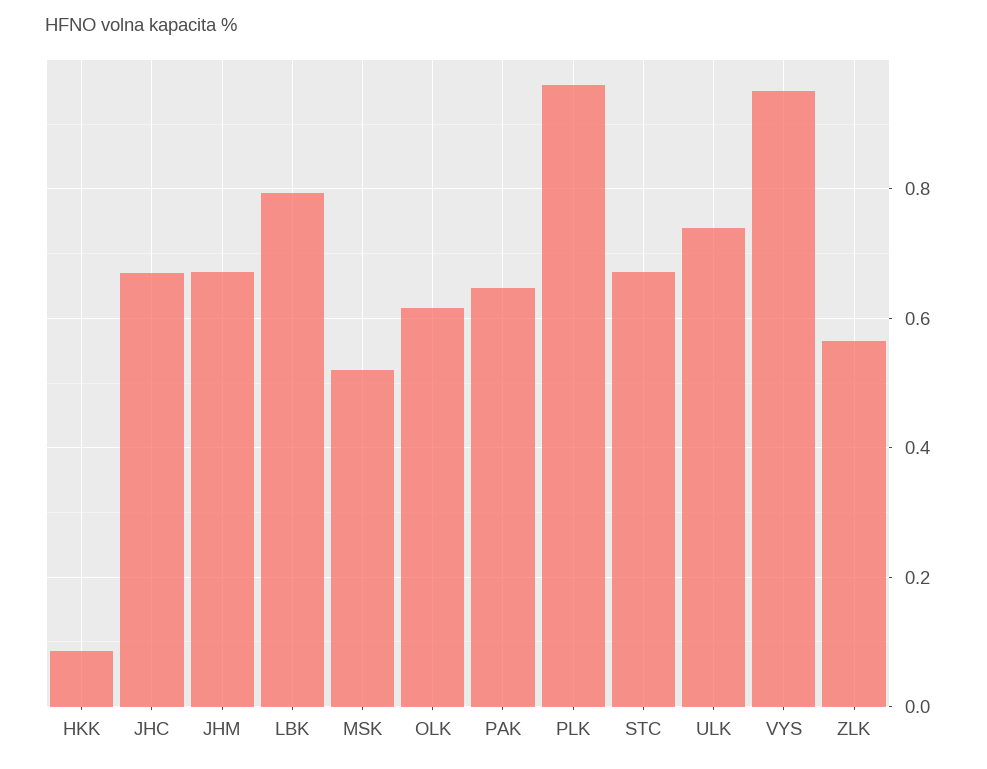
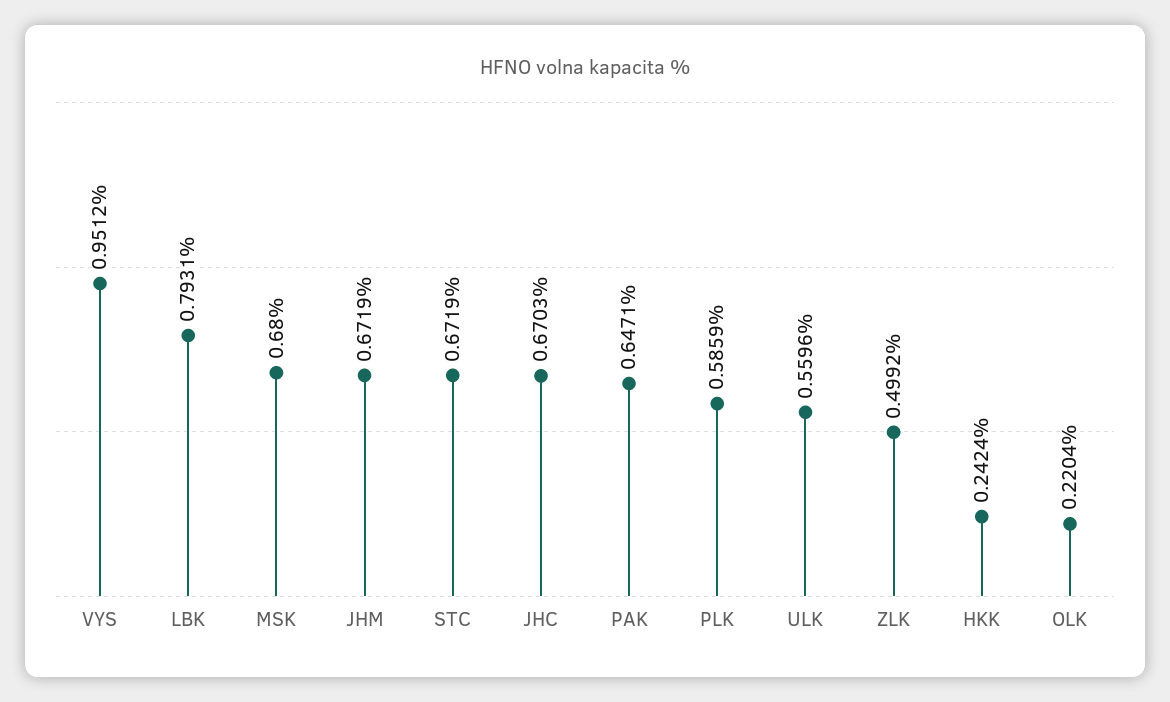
  {
-   "HKK": 0.08,
+   "HKK": 0.2424,
    "JHC": 0.6703,
    "JHM": 0.6719,
    "LBK": 0.7931,
-   "MSK": 0.52,
+   "MSK": 0.68,
-   "OLK": 0.62,
+   "OLK": 0.2204,
    "PAK": 0.6471,
-   "PLK": 0.96,
+   "PLK": 0.5859,
    "STC": 0.6719,
-   "ULK": 0.74,
+   "ULK": 0.5596,
    "VYS": 0.9512,
-   "ZLK": 0.56
+   "ZLK": 0.4992
  }

